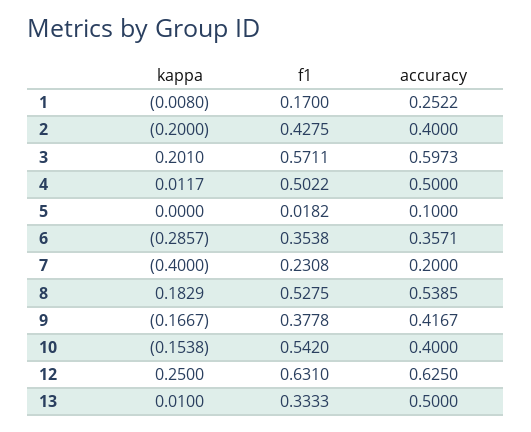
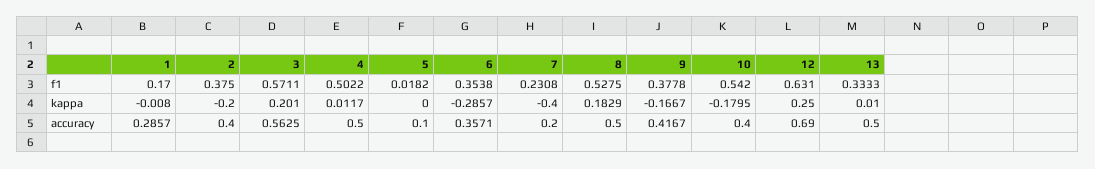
  {
    "kappa": {
      "1": -0.008,
      "2": -0.2,
      "3": 0.201,
      "4": 0.0117,
      "5": 0,
      "6": -0.2857,
      "7": -0.4,
      "8": 0.1829,
      "9": -0.1667,
-     "10": -0.1538,
+     "10": -0.1795,
      "12": 0.25,
      "13": 0.01
    },
    "f1": {
      "1": 0.17,
-     "2": 0.4275,
+     "2": 0.375,
      "3": 0.5711,
      "4": 0.5022,
      "5": 0.0182,
      "6": 0.3538,
      "7": 0.2308,
      "8": 0.5275,
      "9": 0.3778,
      "10": 0.542,
      "12": 0.631,
      "13": 0.3333
    },
    "accuracy": {
-     "1": 0.2522,
+     "1": 0.2857,
      "2": 0.4,
-     "3": 0.5973,
+     "3": 0.5625,
      "4": 0.5,
      "5": 0.1,
      "6": 0.3571,
      "7": 0.2,
-     "8": 0.5385,
+     "8": 0.5,
      "9": 0.4167,
      "10": 0.4,
-     "12": 0.625,
+     "12": 0.69,
      "13": 0.5
    }
  }

